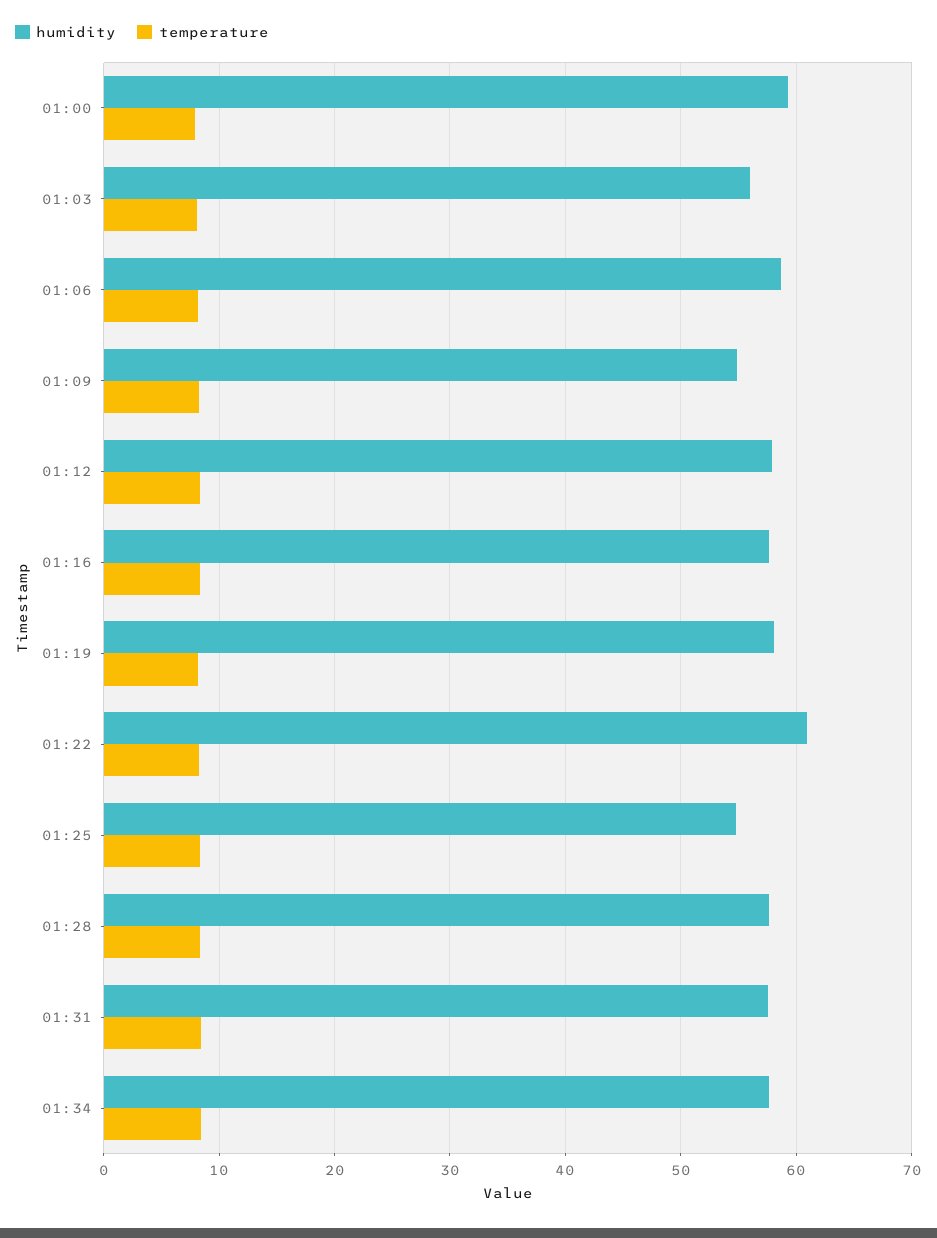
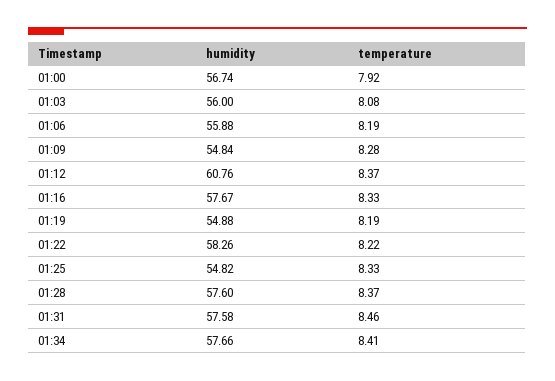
  {
    "humidity": {
-     "01:00": 59,
+     "01:00": 56.74,
      "01:03": 56,
-     "01:06": 59,
+     "01:06": 55.88,
      "01:09": 54.84,
-     "01:12": 58,
+     "01:12": 60.76,
      "01:16": 57.67,
-     "01:19": 58,
+     "01:19": 54.88,
-     "01:22": 61,
+     "01:22": 58.26,
      "01:25": 54.82,
      "01:28": 57.6,
      "01:31": 57.58,
      "01:34": 57.66
    },
    "temperature": {
      "01:00": 7.92,
      "01:03": 8.08,
      "01:06": 8.19,
      "01:09": 8.28,
      "01:12": 8.37,
      "01:16": 8.33,
      "01:19": 8.19,
      "01:22": 8.22,
      "01:25": 8.33,
      "01:28": 8.37,
      "01:31": 8.46,
      "01:34": 8.41
    }
  }

